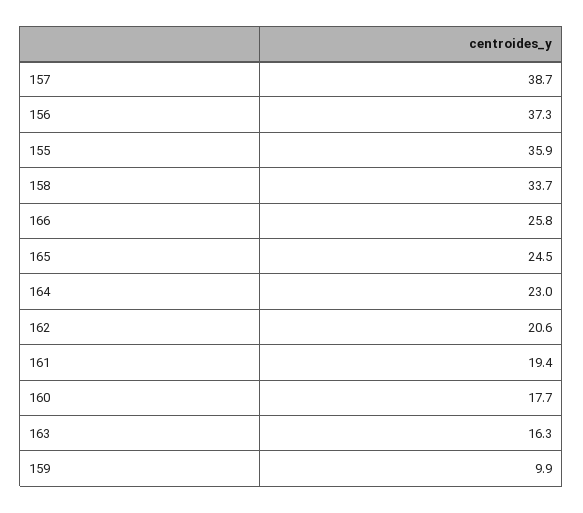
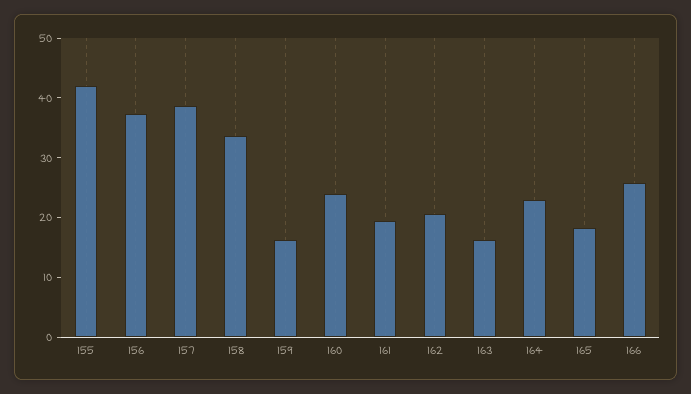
  {
    "157": 38.7,
    "156": 37.3,
-   "155": 35.9,
+   "155": 42,
    "158": 33.7,
    "166": 25.8,
-   "165": 24.5,
+   "165": 18,
    "164": 23,
    "162": 20.6,
    "161": 19.4,
-   "160": 17.7,
+   "160": 24,
    "163": 16.3,
-   "159": 9.9
+   "159": 16
  }

